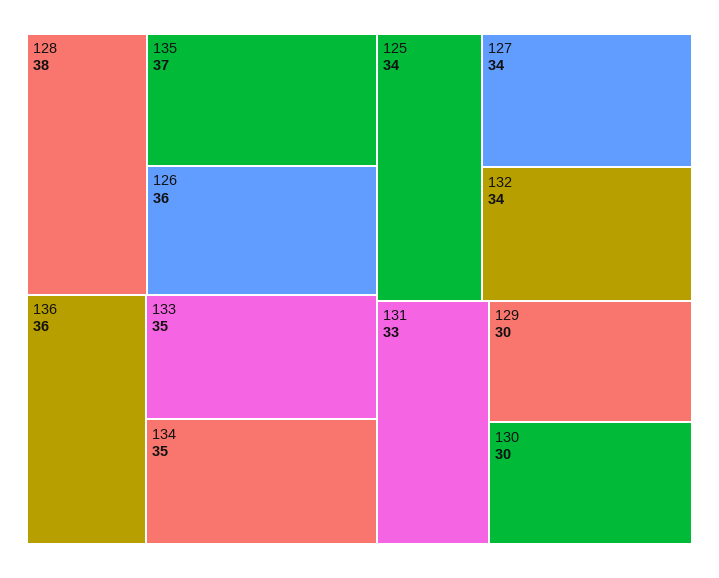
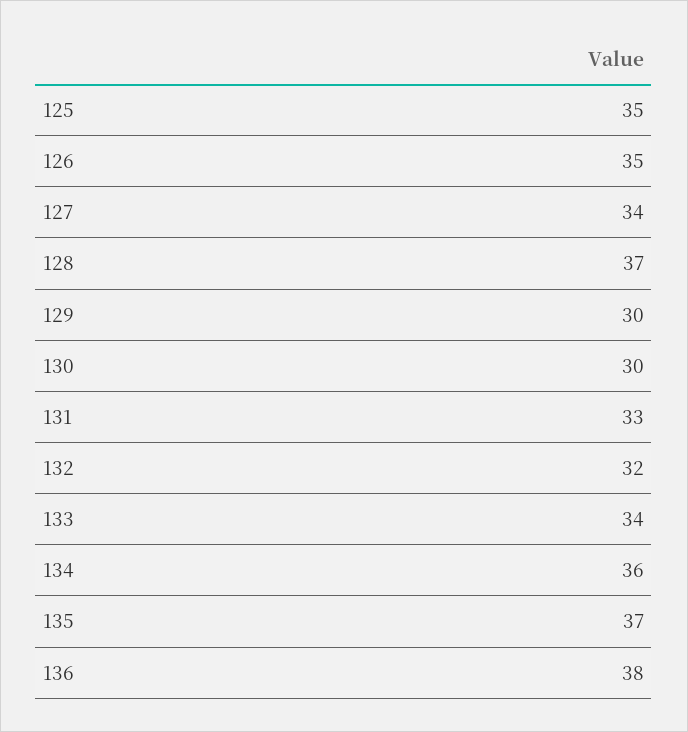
  {
-   "128": 38,
+   "128": 37,
    "135": 37,
-   "126": 36,
+   "126": 35,
-   "136": 36,
+   "136": 38,
-   "133": 35,
+   "133": 34,
-   "134": 35,
+   "134": 36,
-   "125": 34,
+   "125": 35,
    "127": 34,
-   "132": 34,
+   "132": 32,
    "131": 33,
    "129": 30,
    "130": 30
  }

